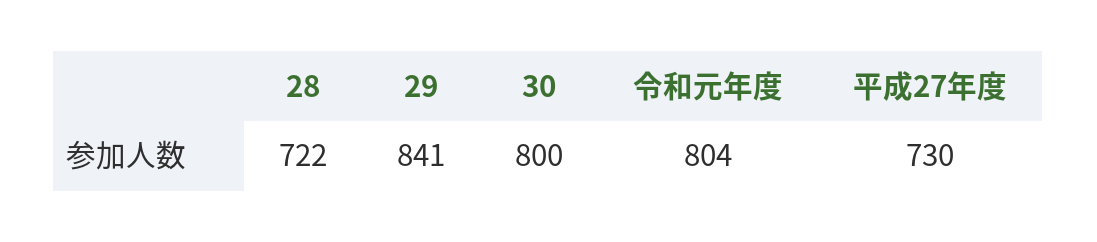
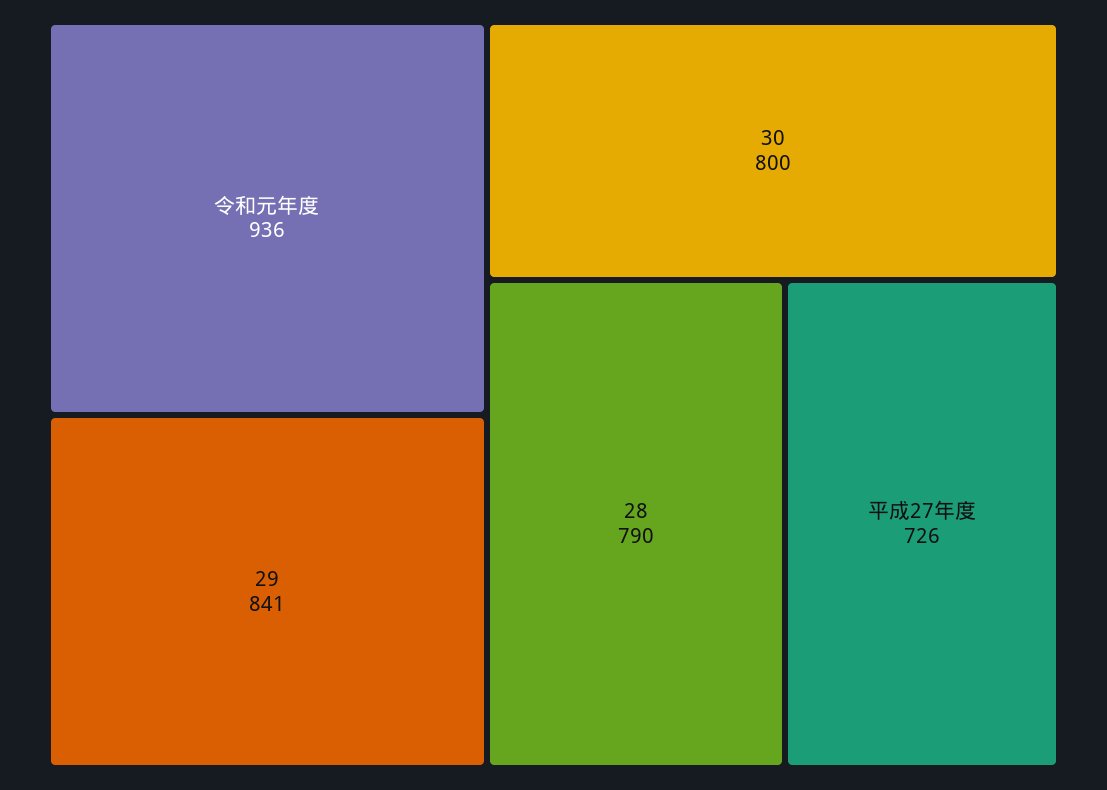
  {
-   "28": 722,
+   "28": 790,
    "29": 841,
    "30": 800,
-   "令和元年度": 804,
+   "令和元年度": 936,
-   "平成27年度": 730
+   "平成27年度": 726
  }

